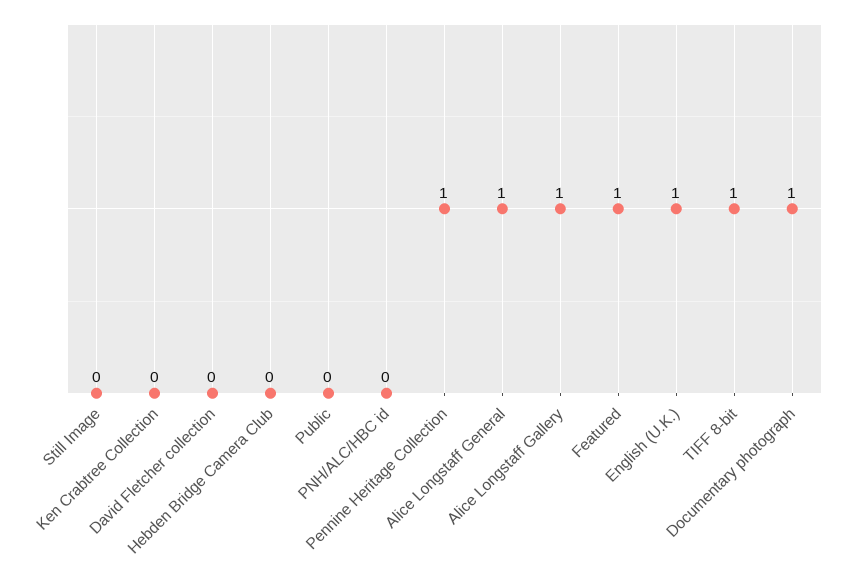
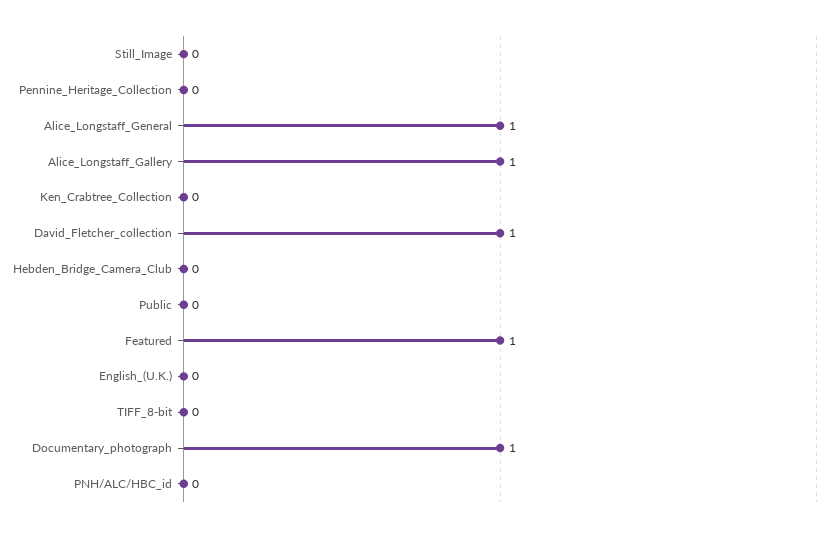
  {
    "Still Image": 0,
    "Ken Crabtree Collection": 0,
-   "David Fletcher collection": 0,
+   "David Fletcher collection": 1,
    "Hebden Bridge Camera Club": 0,
    "Public": 0,
    "PNH/ALC/HBC id": 0,
-   "Pennine Heritage Collection": 1,
+   "Pennine Heritage Collection": 0,
    "Alice Longstaff General": 1,
    "Alice Longstaff Gallery": 1,
    "Featured": 1,
-   "English (U.K.)": 1,
+   "English (U.K.)": 0,
-   "TIFF 8-bit": 1,
+   "TIFF 8-bit": 0,
    "Documentary photograph": 1
  }

